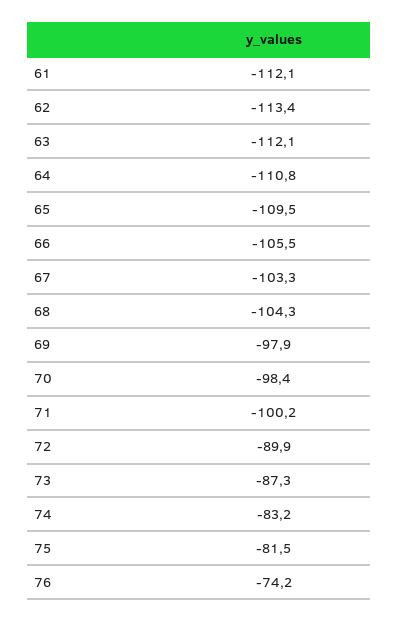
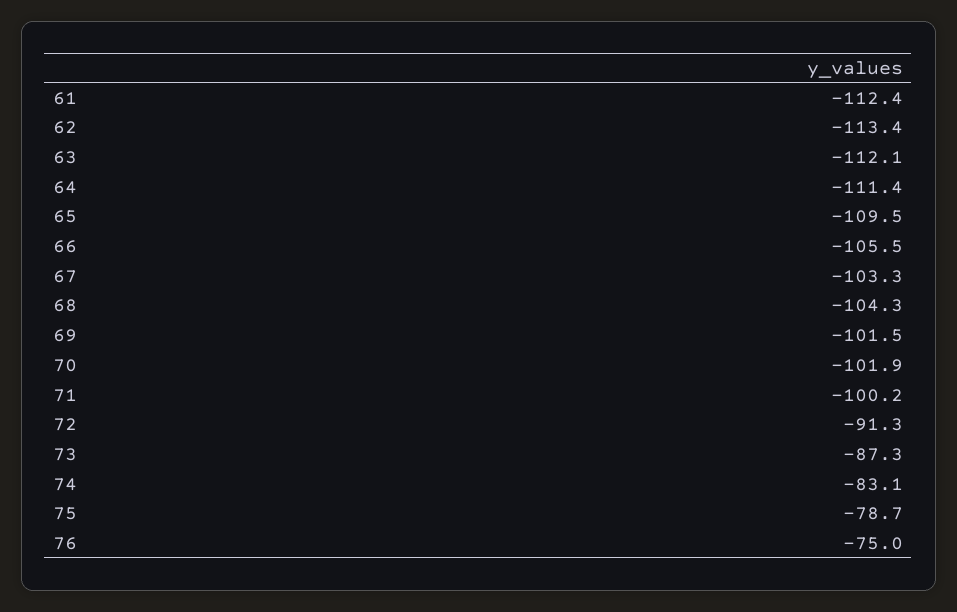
  {
-   "61": -112.1,
+   "61": -112.4,
    "62": -113.4,
    "63": -112.1,
-   "64": -110.8,
+   "64": -111.4,
    "65": -109.5,
    "66": -105.5,
    "67": -103.3,
    "68": -104.3,
-   "69": -97.9,
+   "69": -101.5,
-   "70": -98.4,
+   "70": -101.9,
    "71": -100.2,
-   "72": -89.9,
+   "72": -91.3,
    "73": -87.3,
-   "74": -83.2,
+   "74": -83.1,
-   "75": -81.5,
+   "75": -78.7,
-   "76": -74.2
+   "76": -75
  }

